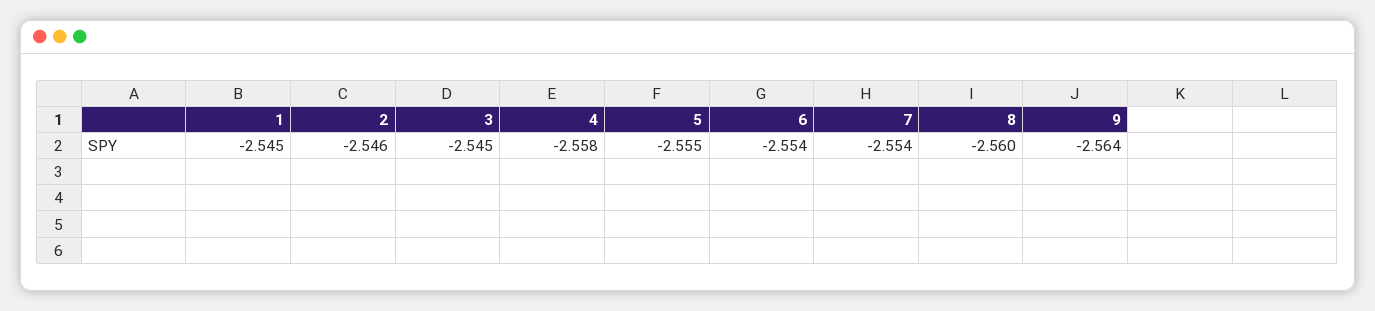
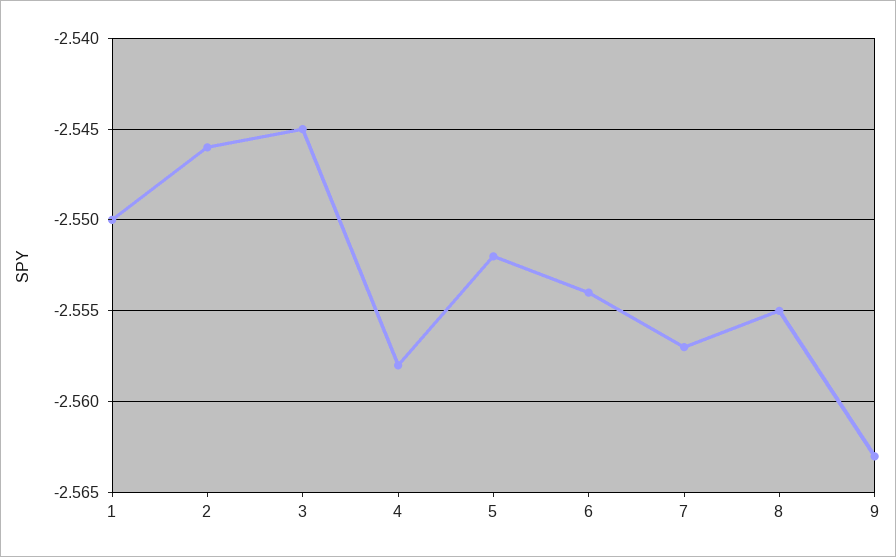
  {
-   "1": -2.545,
+   "1": -2.55,
    "2": -2.546,
    "3": -2.545,
    "4": -2.558,
-   "5": -2.555,
+   "5": -2.552,
    "6": -2.554,
-   "7": -2.554,
+   "7": -2.557,
-   "8": -2.56,
+   "8": -2.555,
-   "9": -2.564
+   "9": -2.563
  }

